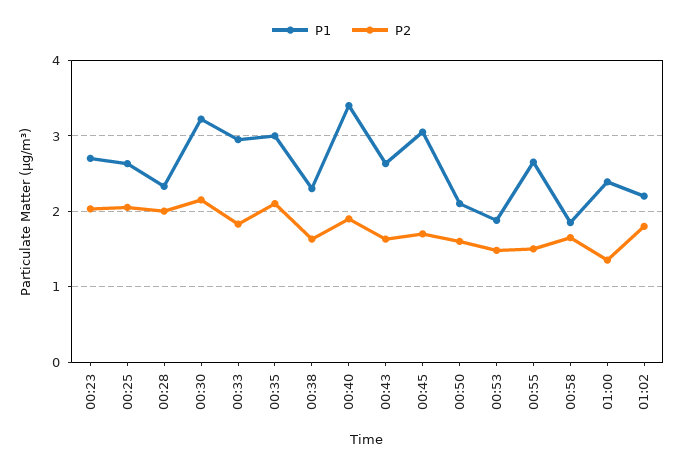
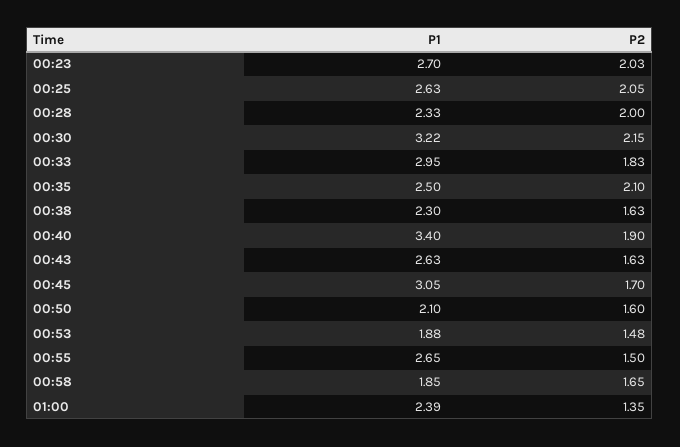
  {
    "P1": {
      "00:23": 2.7,
      "00:25": 2.63,
      "00:28": 2.33,
      "00:30": 3.22,
      "00:33": 2.95,
-     "00:35": 3,
+     "00:35": 2.5,
      "00:38": 2.3,
      "00:40": 3.4,
      "00:43": 2.63,
      "00:45": 3.05,
      "00:50": 2.1,
      "00:53": 1.88,
      "00:55": 2.65,
      "00:58": 1.85,
-     "01:00": 2.39,
+     "01:00": 2.39
-     "01:02": 2.2
    },
    "P2": {
      "00:23": 2.03,
      "00:25": 2.05,
      "00:28": 2,
      "00:30": 2.15,
      "00:33": 1.83,
      "00:35": 2.1,
      "00:38": 1.63,
      "00:40": 1.9,
      "00:43": 1.63,
      "00:45": 1.7,
      "00:50": 1.6,
      "00:53": 1.48,
      "00:55": 1.5,
      "00:58": 1.65,
-     "01:00": 1.35,
+     "01:00": 1.35
-     "01:02": 1.8
    }
  }

